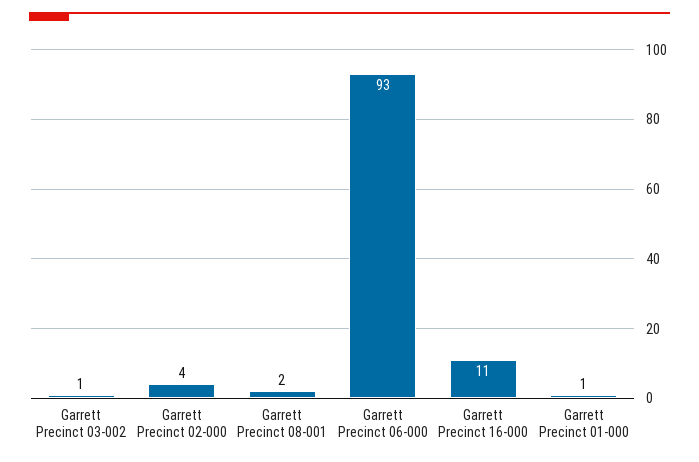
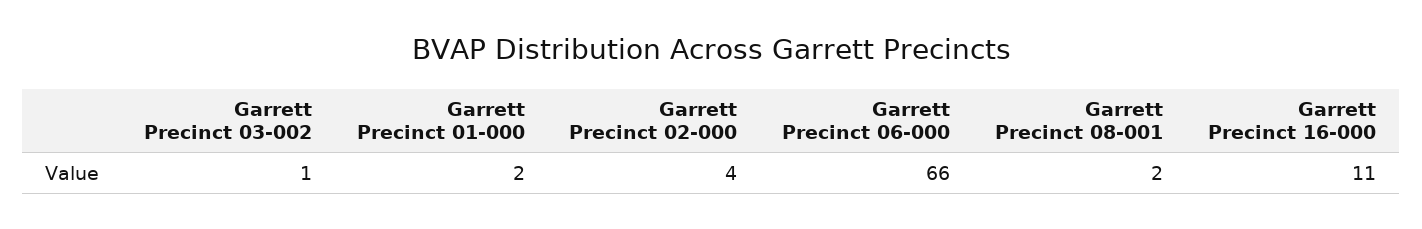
  {
    "Garrett Precinct 03-002": 1,
    "Garrett Precinct 02-000": 4,
    "Garrett Precinct 08-001": 2,
-   "Garrett Precinct 06-000": 93,
+   "Garrett Precinct 06-000": 66,
    "Garrett Precinct 16-000": 11,
-   "Garrett Precinct 01-000": 1
+   "Garrett Precinct 01-000": 2
  }

